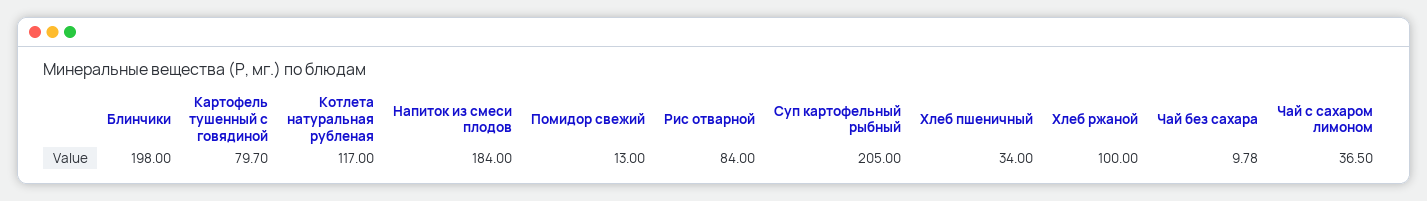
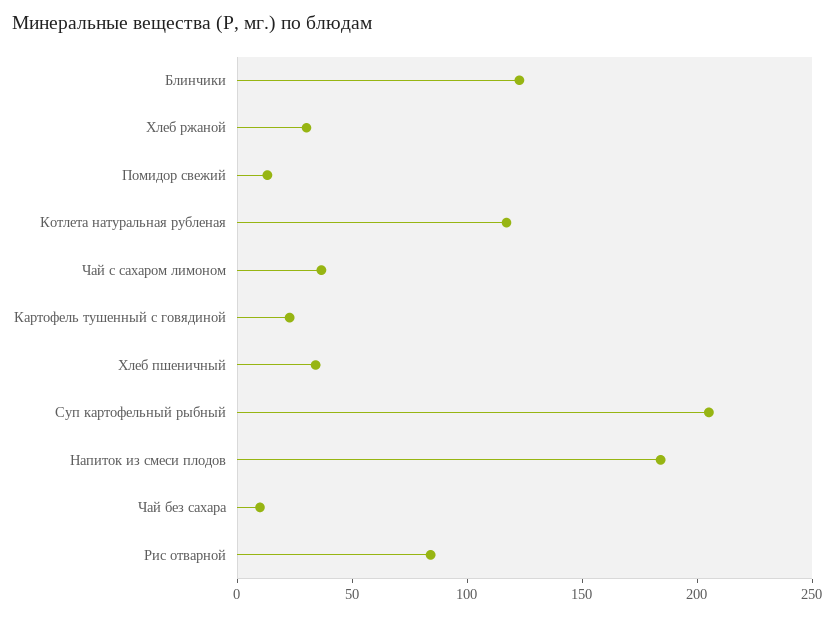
  {
-   "Блинчики": 198,
+   "Блинчики": 120,
-   "Картофель тушенный с говядиной": 79.7,
+   "Картофель тушенный с говядиной": 20,
    "Котлета натуральная рубленая": 117,
    "Напиток из смеси плодов": 184,
    "Помидор свежий": 13,
    "Рис отварной": 84,
    "Суп картофельный рыбный": 205,
    "Хлеб пшеничный": 34,
-   "Хлеб ржаной": 100,
+   "Хлеб ржаной": 30,
    "Чай без сахара": 9.78,
    "Чай с сахаром лимоном": 36.5
  }

